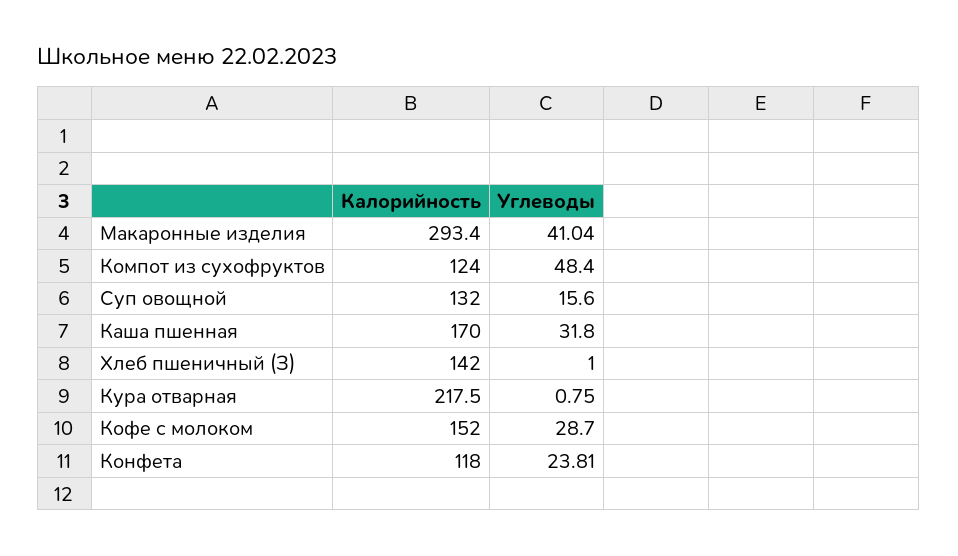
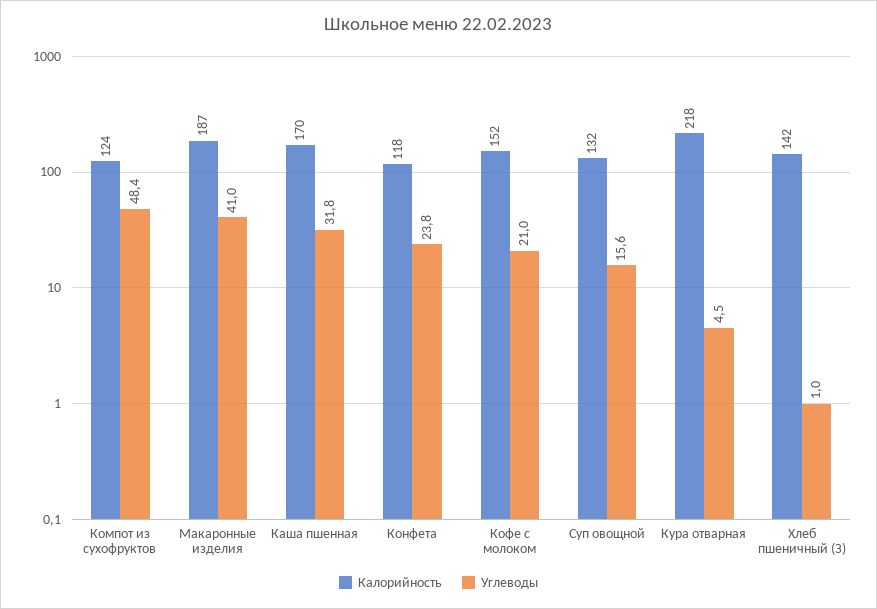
  {
    "Калорийность": {
-     "Макаронные изделия": 293.4,
+     "Макаронные изделия": 187,
      "Компот из сухофруктов": 124,
      "Суп овощной": 132,
      "Каша пшенная": 170,
      "Хлеб пшеничный (З)": 142,
      "Кура отварная": 217.5,
      "Кофе с молоком": 152,
      "Конфета": 118
    },
    "Углеводы": {
      "Макаронные изделия": 41.04,
      "Компот из сухофруктов": 48.4,
      "Суп овощной": 15.6,
      "Каша пшенная": 31.8,
      "Хлеб пшеничный (З)": 1,
-     "Кура отварная": 0.75,
+     "Кура отварная": 4.5,
-     "Кофе с молоком": 28.7,
+     "Кофе с молоком": 21,
      "Конфета": 23.81
    }
  }

